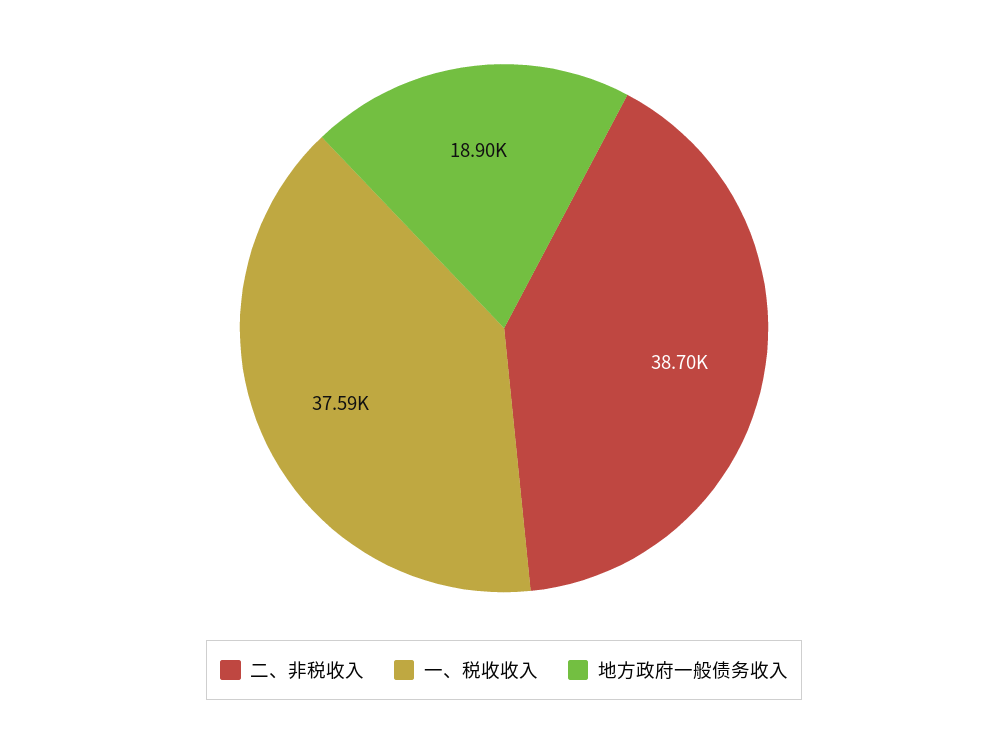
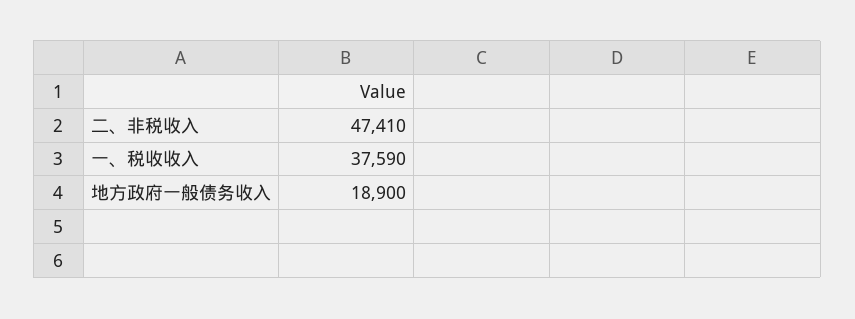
  {
-   "二、非税收入": 38700,
+   "二、非税收入": 47410,
    "一、税收收入": 37590,
    "地方政府一般债务收入": 18900
  }

